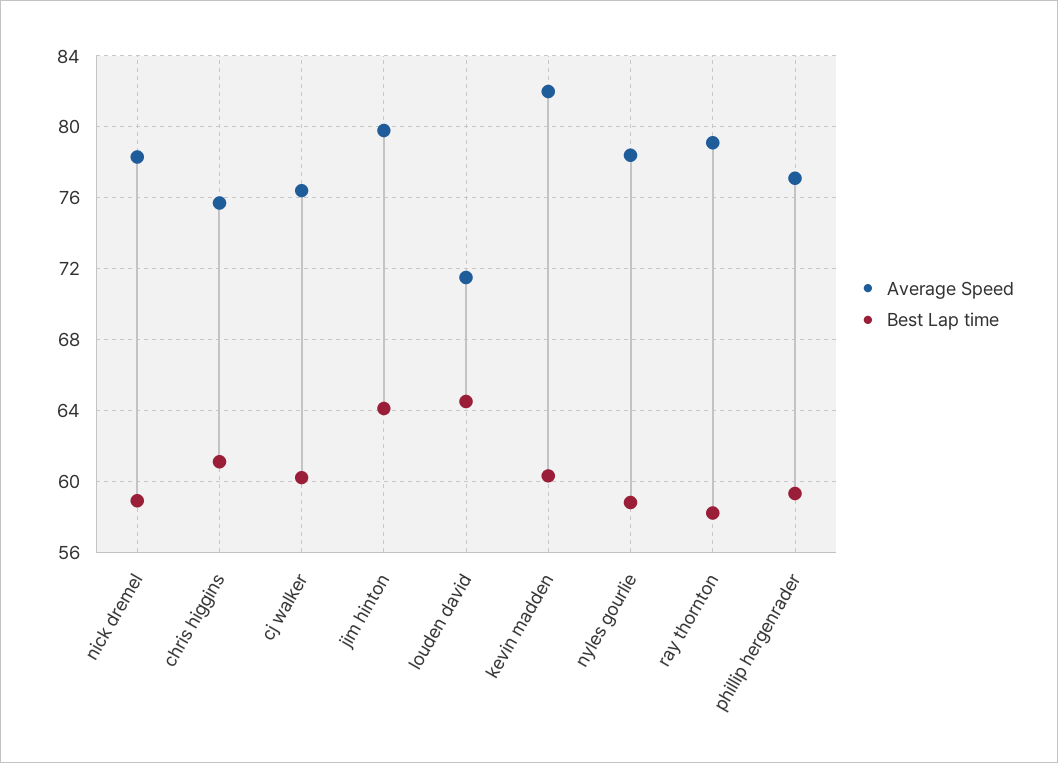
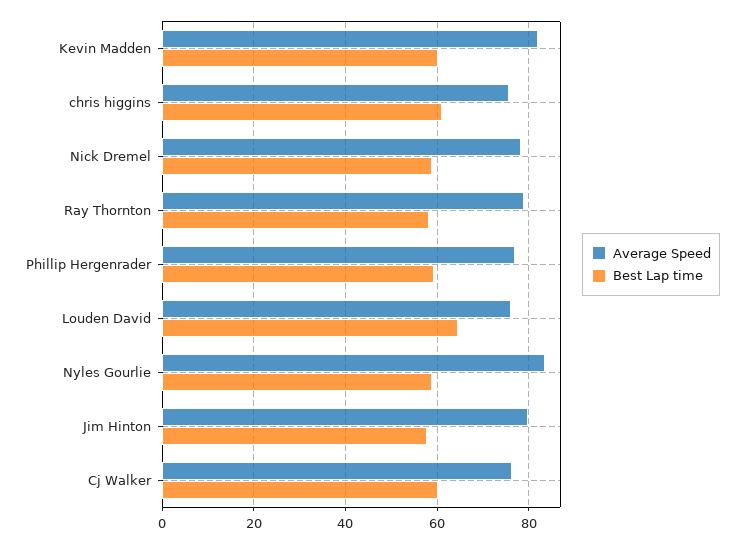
  {
    "Average Speed": {
      "nick dremel": 78.5,
      "chris higgins": 75.5,
      "cj walker": 76.5,
      "jim hinton": 80,
-     "louden david": 71.5,
+     "louden david": 76,
      "kevin madden": 82,
-     "nyles gourlie": 78.5,
+     "nyles gourlie": 84,
      "ray thornton": 79,
      "phillip hergenrader": 77
    },
    "Best Lap time": {
      "nick dremel": 59,
      "chris higgins": 61,
      "cj walker": 60,
-     "jim hinton": 64,
+     "jim hinton": 58,
      "louden david": 64.5,
      "kevin madden": 60.5,
      "nyles gourlie": 59,
      "ray thornton": 58,
      "phillip hergenrader": 59.5
    }
  }

